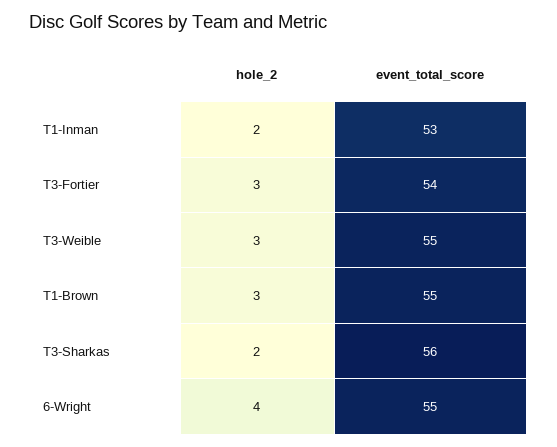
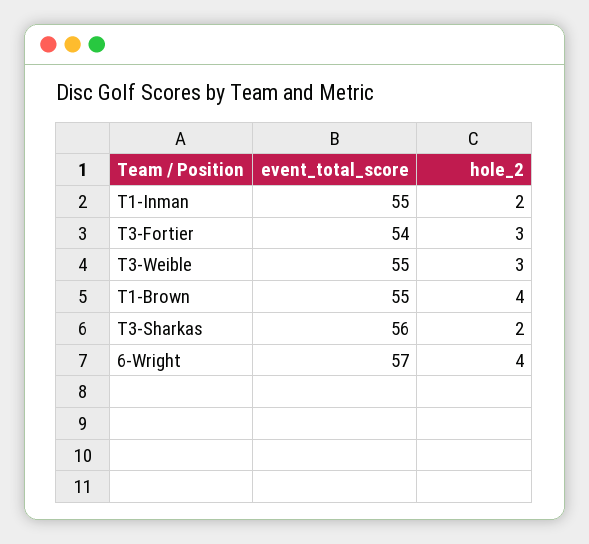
  {
    "hole_2": {
      "T1-Inman": 2,
      "T3-Fortier": 3,
      "T3-Weible": 3,
-     "T1-Brown": 3,
+     "T1-Brown": 4,
      "T3-Sharkas": 2,
      "6-Wright": 4
    },
    "event_total_score": {
-     "T1-Inman": 53,
+     "T1-Inman": 55,
      "T3-Fortier": 54,
      "T3-Weible": 55,
      "T1-Brown": 55,
      "T3-Sharkas": 56,
-     "6-Wright": 55
+     "6-Wright": 57
    }
  }

